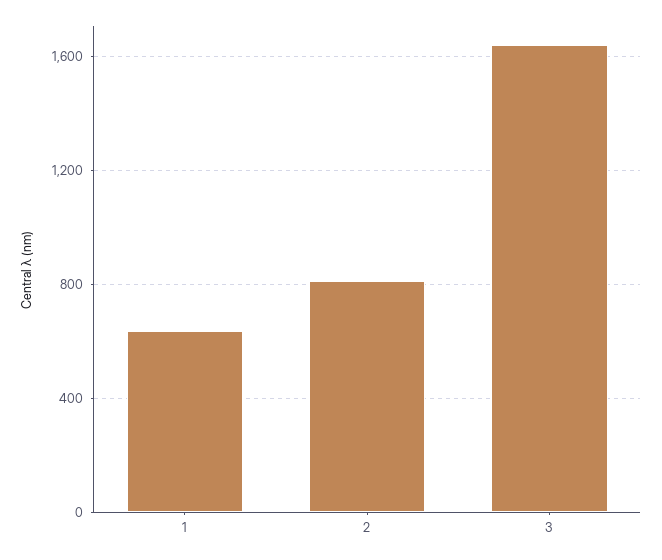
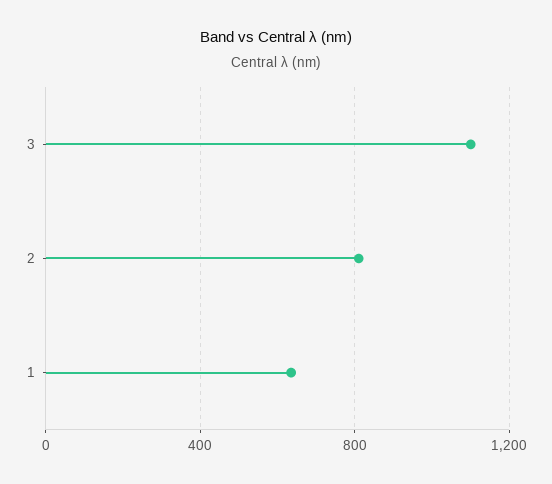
  {
    "1": 650,
    "2": 800,
-   "3": 1650
+   "3": 1100
  }

